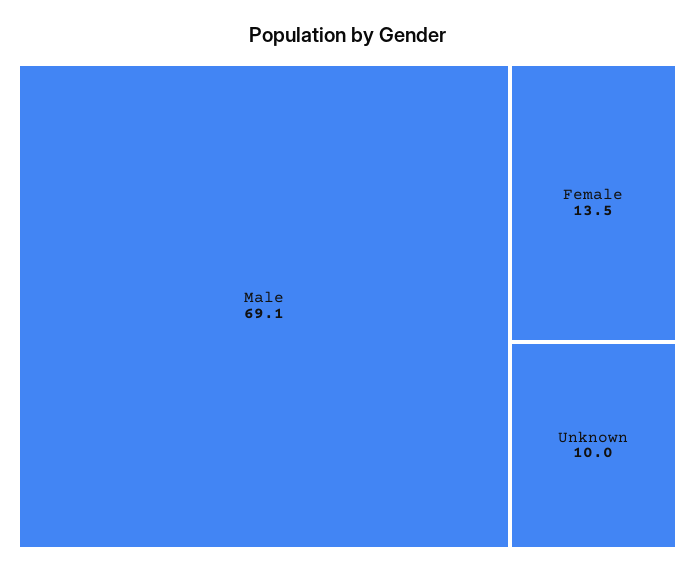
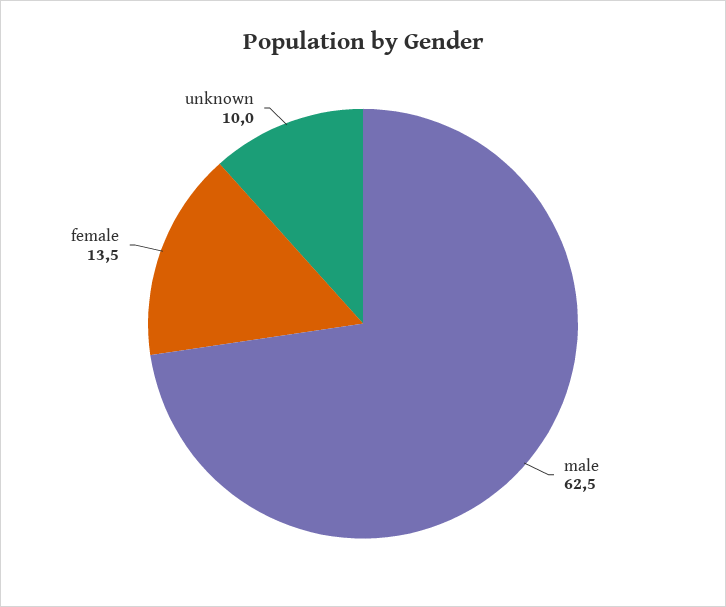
  {
-   "Male": 69.1,
+   "Male": 62.5,
    "Female": 13.5,
    "Unknown": 10
  }

